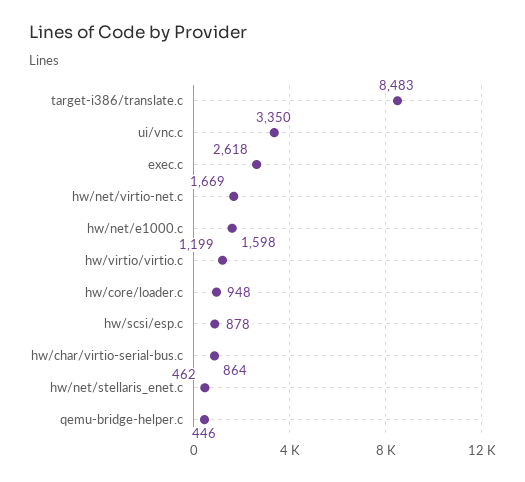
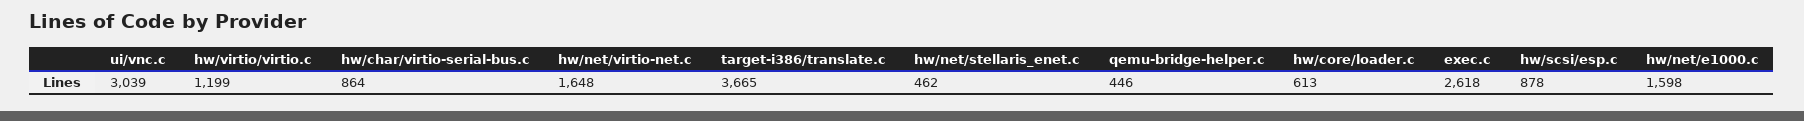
  {
-   "target-i386/translate.c": 8483,
+   "target-i386/translate.c": 3665,
-   "ui/vnc.c": 3350,
+   "ui/vnc.c": 3039,
    "exec.c": 2618,
-   "hw/net/virtio-net.c": 1669,
+   "hw/net/virtio-net.c": 1648,
    "hw/net/e1000.c": 1598,
    "hw/virtio/virtio.c": 1199,
-   "hw/core/loader.c": 948,
+   "hw/core/loader.c": 613,
    "hw/scsi/esp.c": 878,
    "hw/char/virtio-serial-bus.c": 864,
    "hw/net/stellaris_enet.c": 462,
    "qemu-bridge-helper.c": 446
  }

